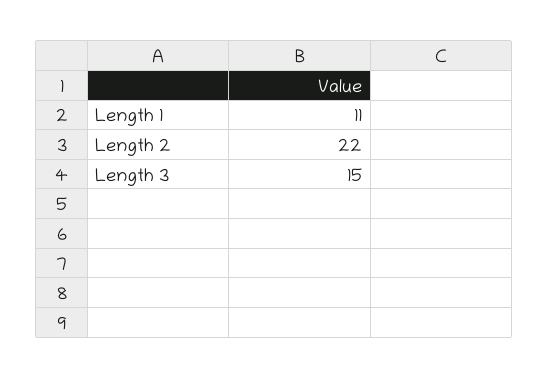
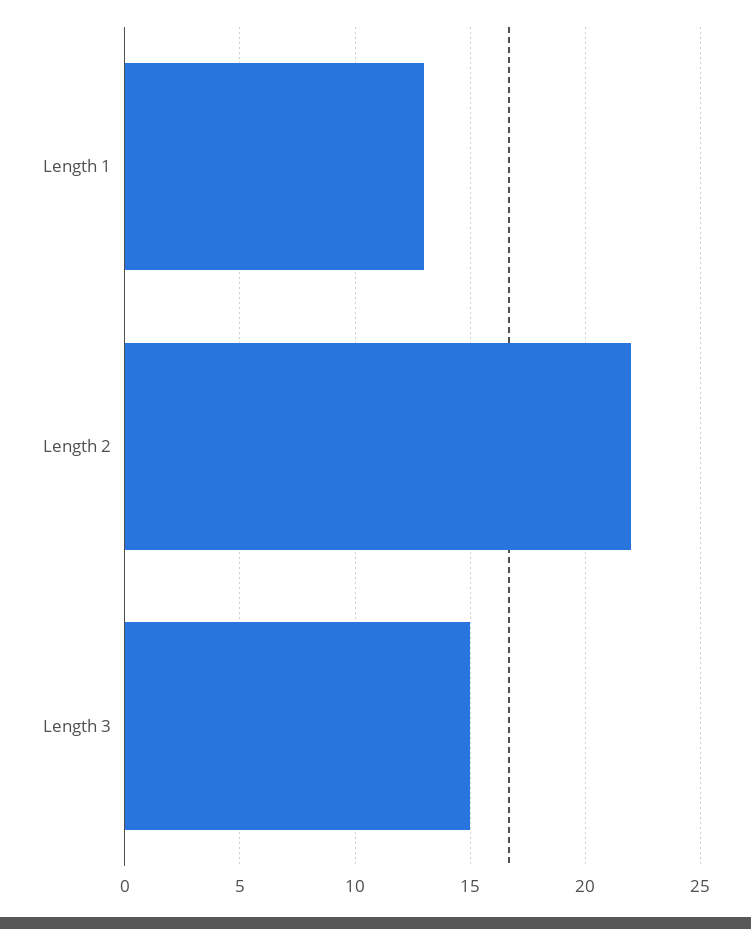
  {
-   "Length 1": 11,
+   "Length 1": 13,
    "Length 2": 22,
    "Length 3": 15
  }

